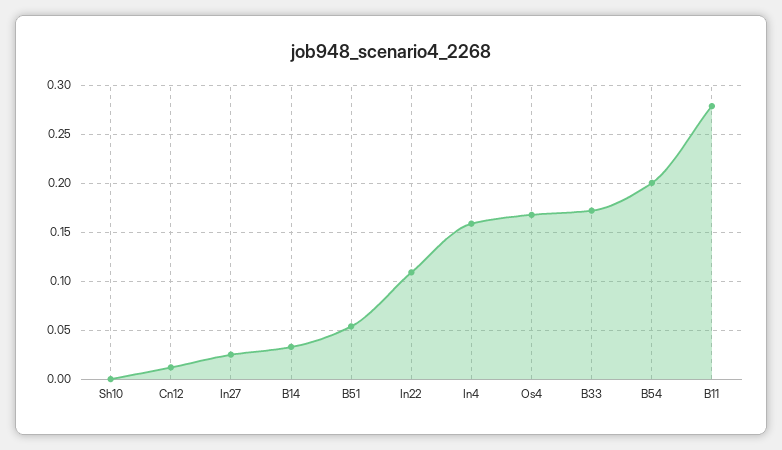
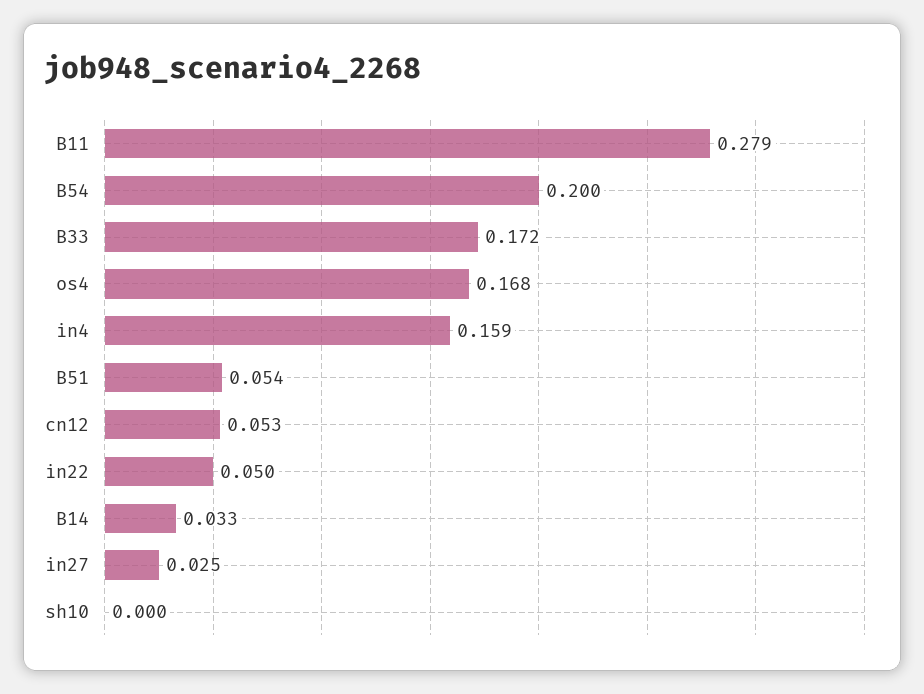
  {
    "Sh10": 0,
-   "Cn12": 0.01,
+   "Cn12": 0.053,
    "In27": 0.025,
    "B14": 0.033,
    "B51": 0.054,
-   "In22": 0.11,
+   "In22": 0.05,
    "In4": 0.159,
    "Os4": 0.168,
    "B33": 0.172,
    "B54": 0.2,
    "B11": 0.279
  }

